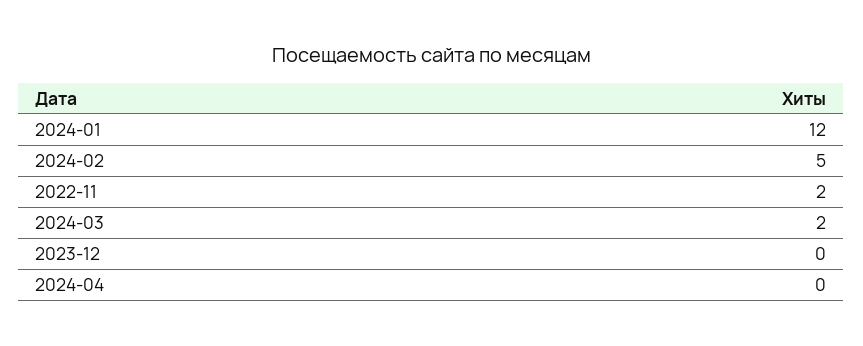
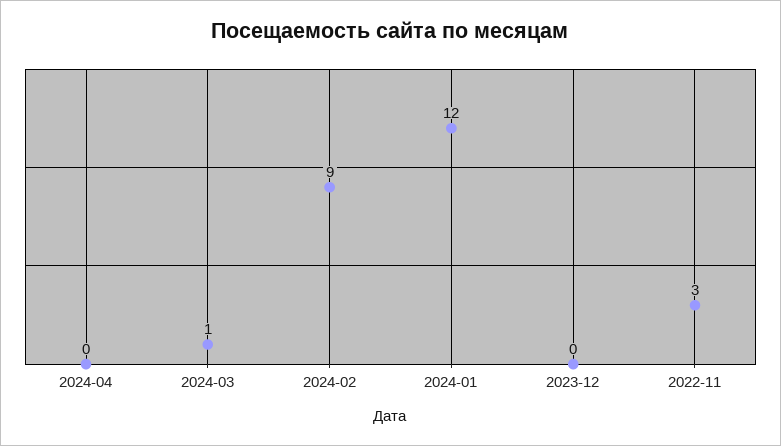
  {
    "2024-01": 12,
-   "2024-02": 5,
+   "2024-02": 9,
-   "2022-11": 2,
+   "2022-11": 3,
-   "2024-03": 2,
+   "2024-03": 1,
    "2023-12": 0,
    "2024-04": 0
  }

